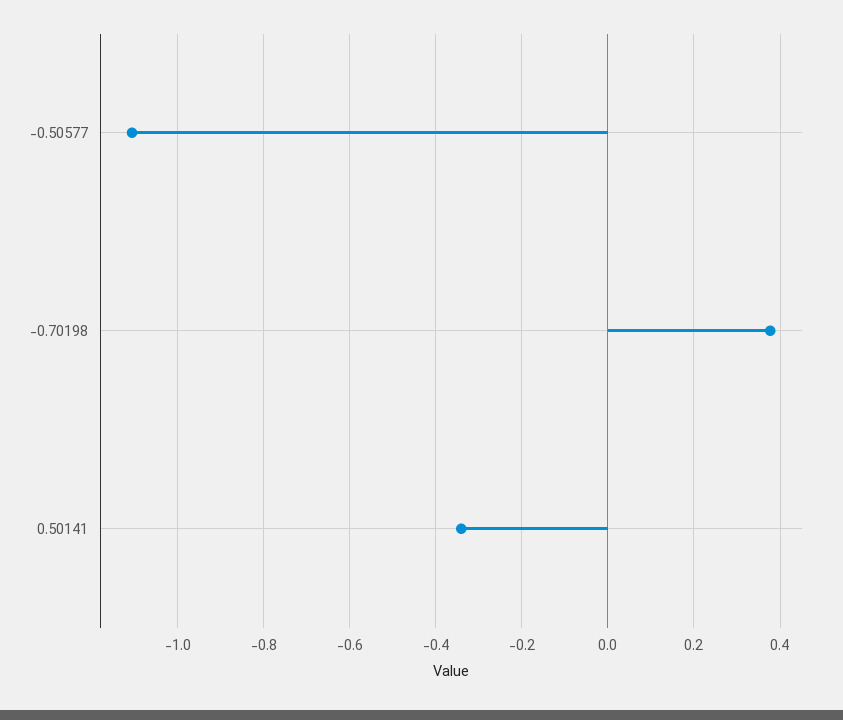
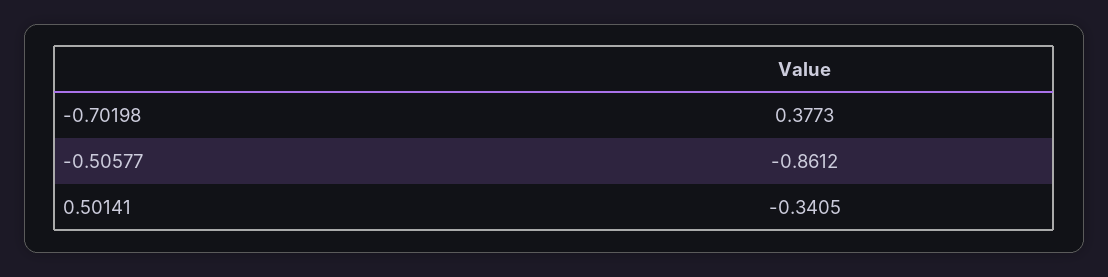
  {
-   "-0.50577": -1.1,
+   "-0.50577": -0.8612,
    "-0.70198": 0.3773,
    "0.50141": -0.3405
  }

